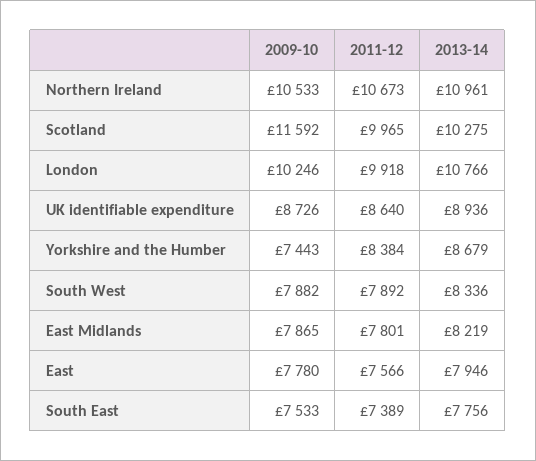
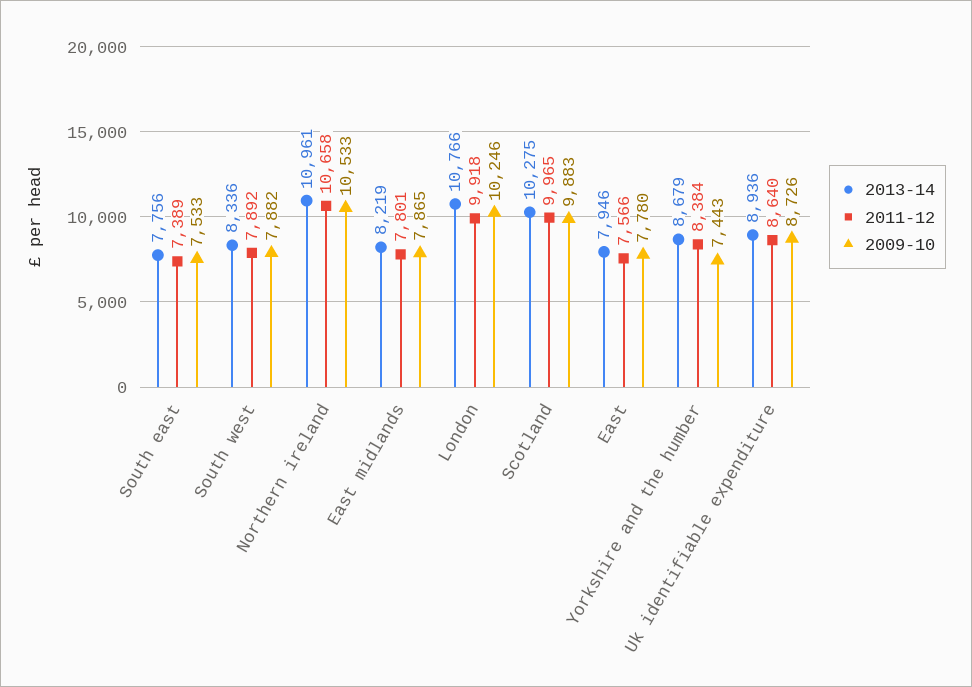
  {
    "2009-10": {
      "Northern Ireland": 10533,
-     "Scotland": 11592,
+     "Scotland": 9883,
      "London": 10246,
      "UK identifiable expenditure": 8726,
      "Yorkshire and the Humber": 7443,
      "South West": 7882,
      "East Midlands": 7865,
      "East": 7780,
      "South East": 7533
    },
    "2011-12": {
-     "Northern Ireland": 10673,
+     "Northern Ireland": 10658,
      "Scotland": 9965,
      "London": 9918,
      "UK identifiable expenditure": 8640,
      "Yorkshire and the Humber": 8384,
      "South West": 7892,
      "East Midlands": 7801,
      "East": 7566,
      "South East": 7389
    },
    "2013-14": {
      "Northern Ireland": 10961,
      "Scotland": 10275,
      "London": 10766,
      "UK identifiable expenditure": 8936,
      "Yorkshire and the Humber": 8679,
      "South West": 8336,
      "East Midlands": 8219,
      "East": 7946,
      "South East": 7756
    }
  }

